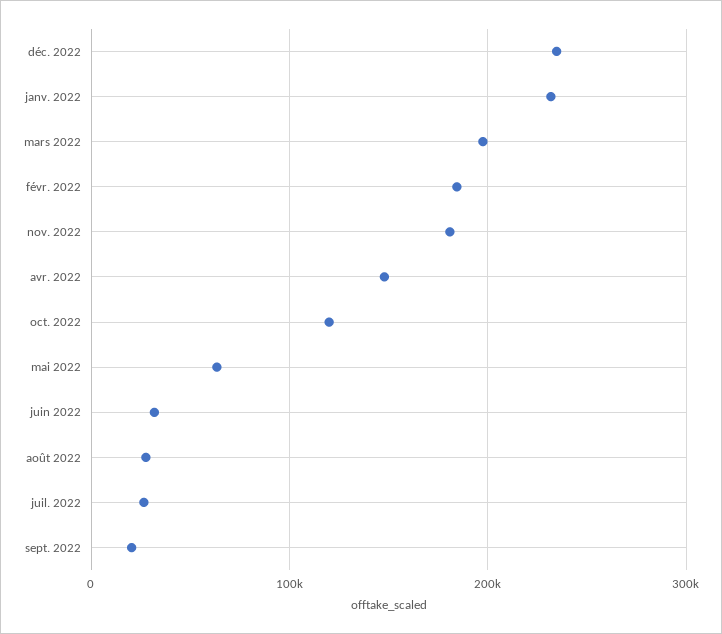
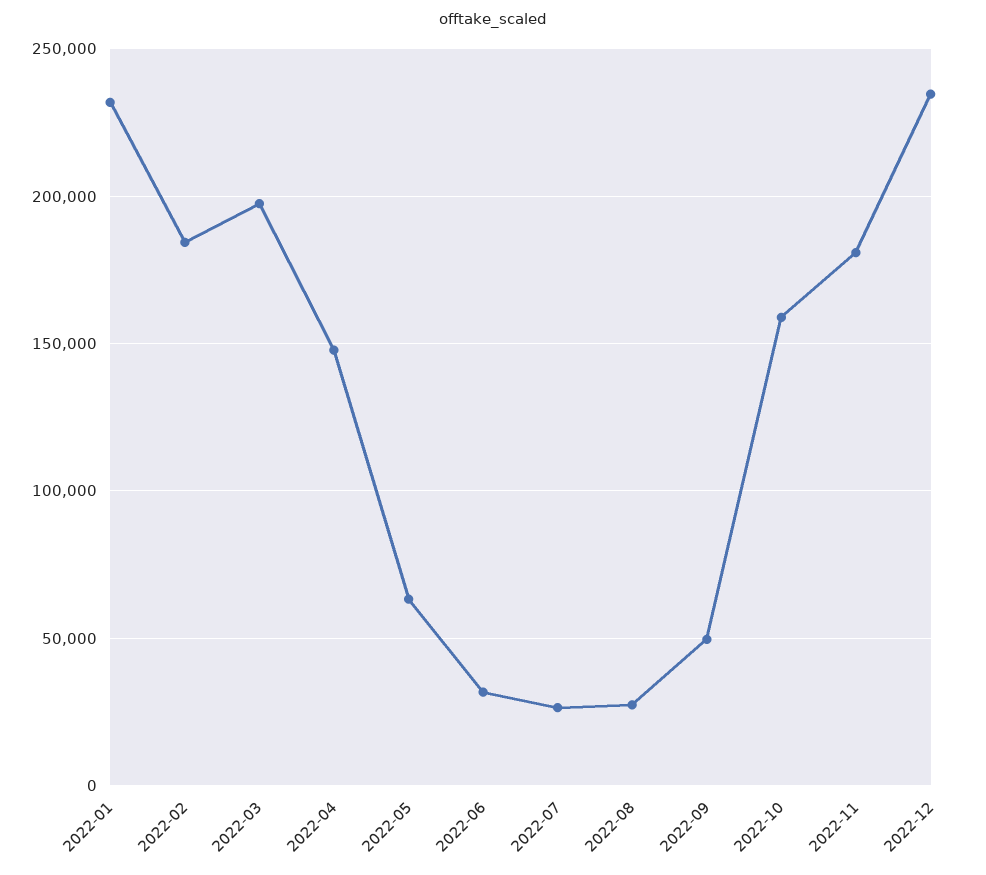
  {
    "déc. 2022": 235000,
    "janv. 2022": 230000,
    "mars 2022": 195000,
    "févr. 2022": 185000,
    "nov. 2022": 180000,
    "avr. 2022": 150000,
-   "oct. 2022": 120000,
+   "oct. 2022": 160000,
    "mai 2022": 65000,
    "juin 2022": 30000,
    "août 2022": 25000,
    "juil. 2022": 25000,
-   "sept. 2022": 20000
+   "sept. 2022": 50000
  }

